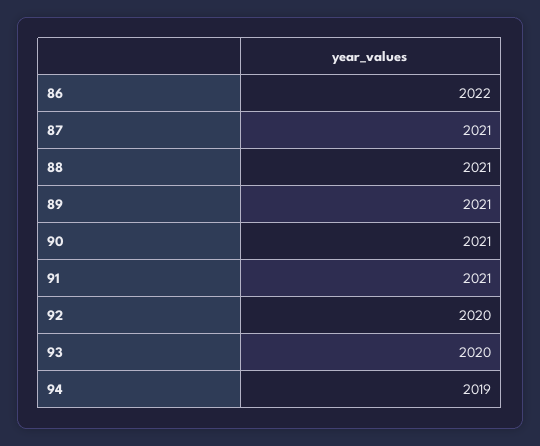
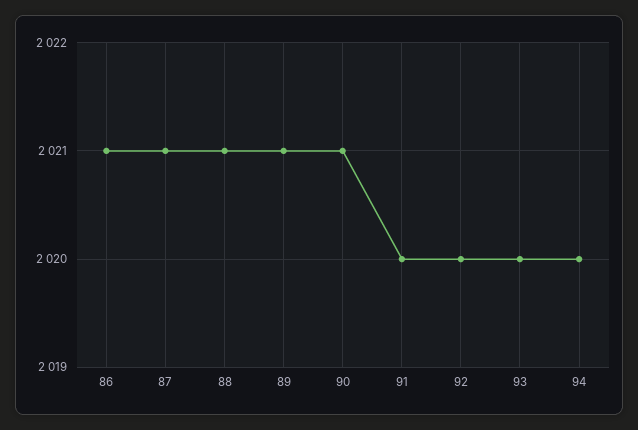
  {
-   "86": 2022,
+   "86": 2021,
    "87": 2021,
    "88": 2021,
    "89": 2021,
    "90": 2021,
-   "91": 2021,
+   "91": 2020,
    "92": 2020,
    "93": 2020,
-   "94": 2019
+   "94": 2020
  }

